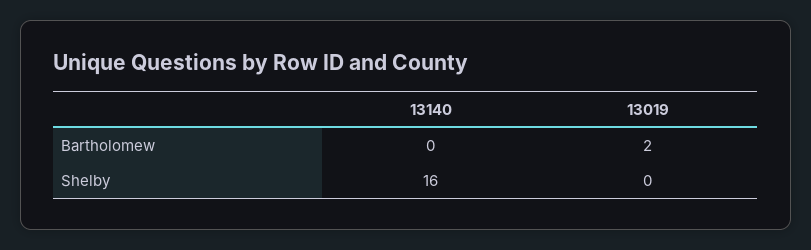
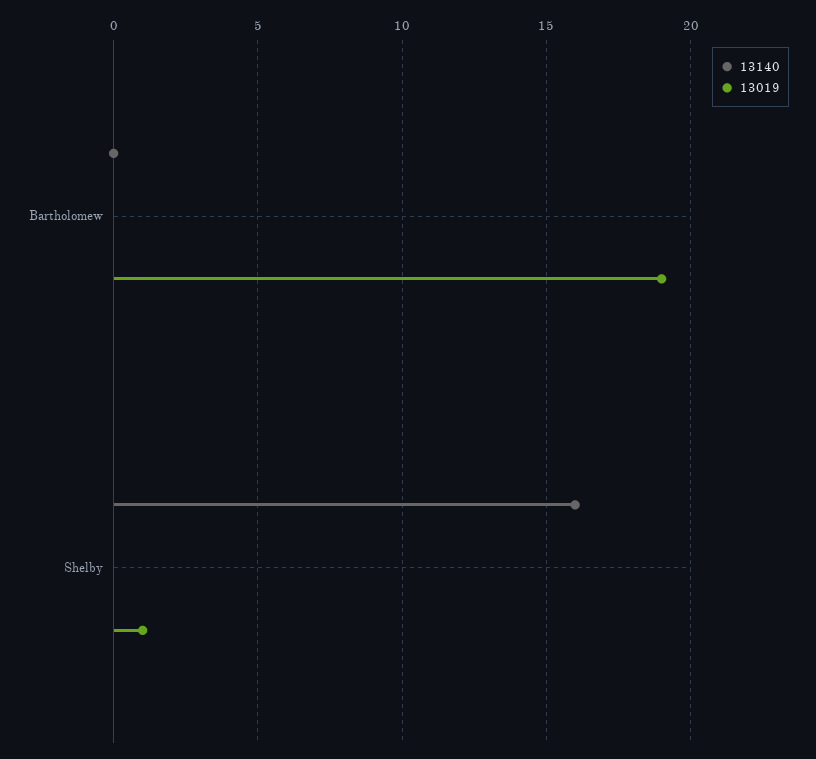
  {
    "13140": {
      "Bartholomew": 0,
      "Shelby": 16
    },
    "13019": {
-     "Bartholomew": 2,
+     "Bartholomew": 19,
-     "Shelby": 0
+     "Shelby": 1
    }
  }

